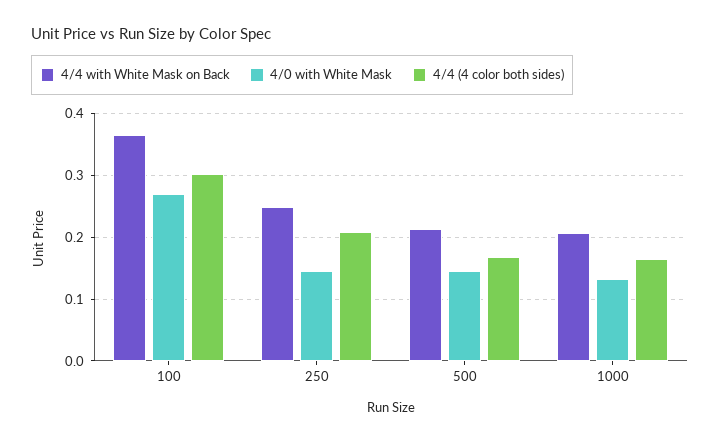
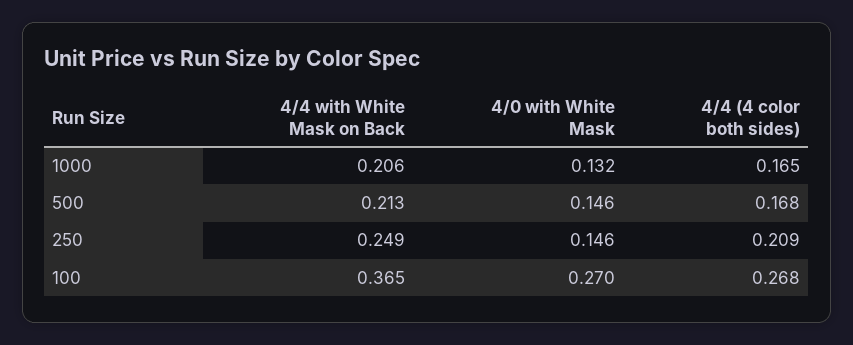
  {
    "4/4 with White Mask on Back": {
      "100": 0.365,
      "250": 0.249,
      "500": 0.213,
      "1000": 0.206
    },
    "4/0 with White Mask": {
      "100": 0.27,
      "250": 0.146,
      "500": 0.146,
      "1000": 0.132
    },
    "4/4 (4 color both sides)": {
-     "100": 0.3,
+     "100": 0.268,
      "250": 0.209,
      "500": 0.168,
      "1000": 0.165
    }
  }

